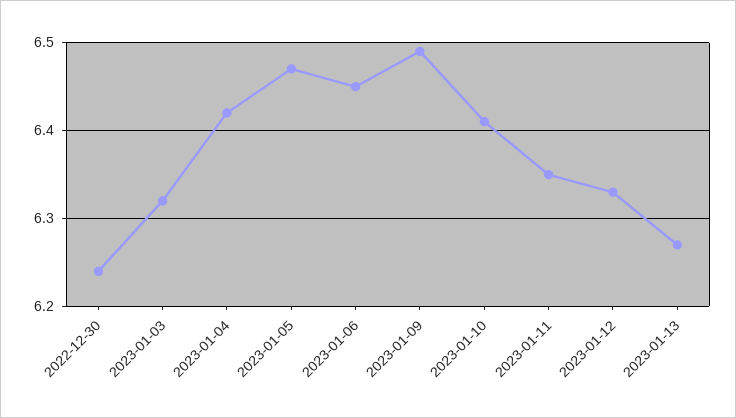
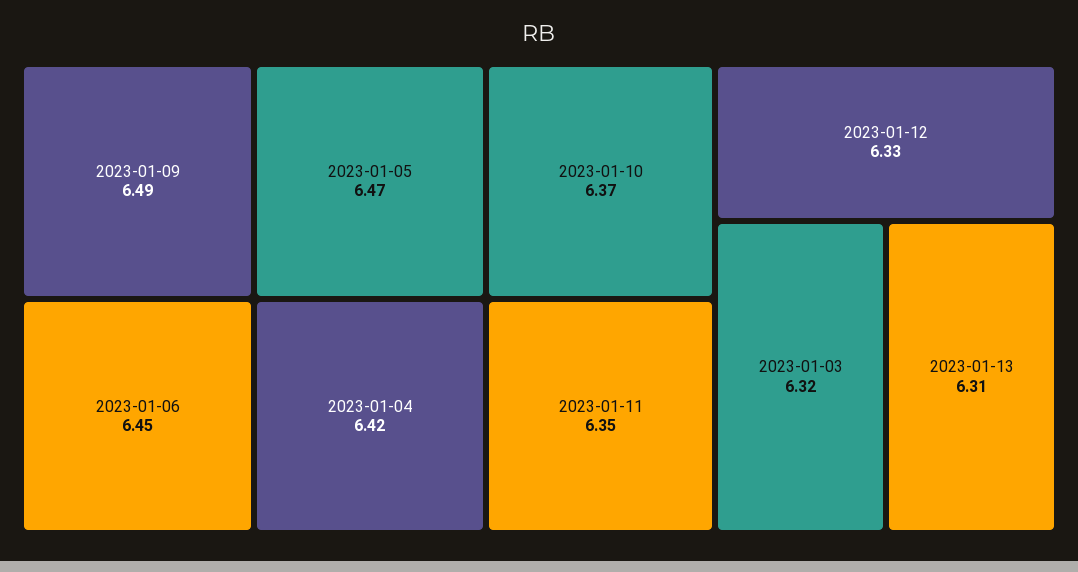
  {
-   "2022-12-30": 6.24,
    "2023-01-03": 6.32,
    "2023-01-04": 6.42,
    "2023-01-05": 6.47,
    "2023-01-06": 6.45,
    "2023-01-09": 6.49,
-   "2023-01-10": 6.41,
+   "2023-01-10": 6.37,
    "2023-01-11": 6.35,
    "2023-01-12": 6.33,
-   "2023-01-13": 6.27
+   "2023-01-13": 6.31
  }

